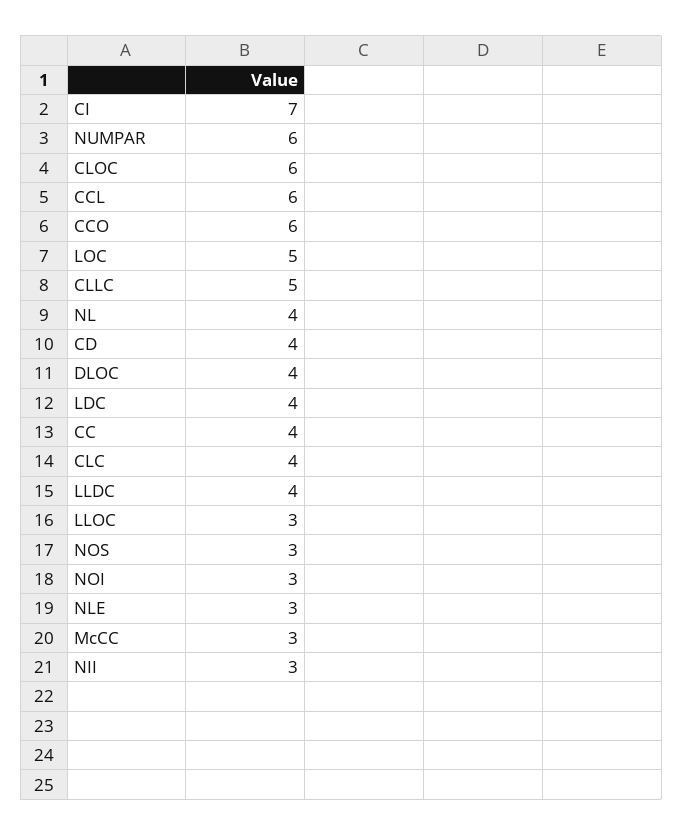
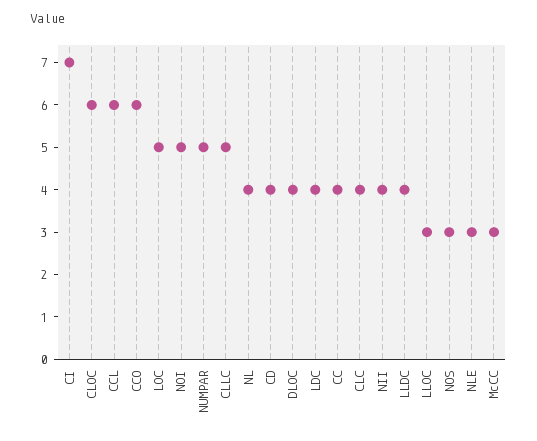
  {
    "CI": 7,
-   "NUMPAR": 6,
+   "NUMPAR": 5,
    "CLOC": 6,
    "CCL": 6,
    "CCO": 6,
    "LOC": 5,
    "CLLC": 5,
    "NL": 4,
    "CD": 4,
    "DLOC": 4,
    "LDC": 4,
    "CC": 4,
    "CLC": 4,
    "LLDC": 4,
    "LLOC": 3,
    "NOS": 3,
-   "NOI": 3,
+   "NOI": 5,
    "NLE": 3,
    "McCC": 3,
-   "NII": 3
+   "NII": 4
  }

